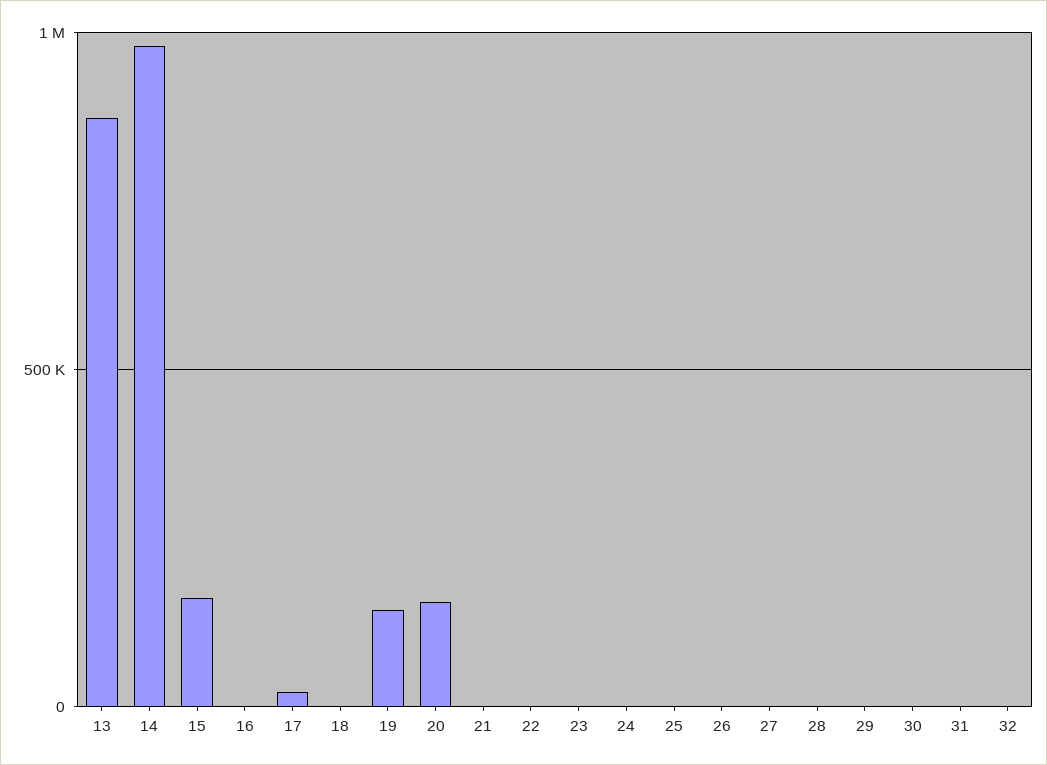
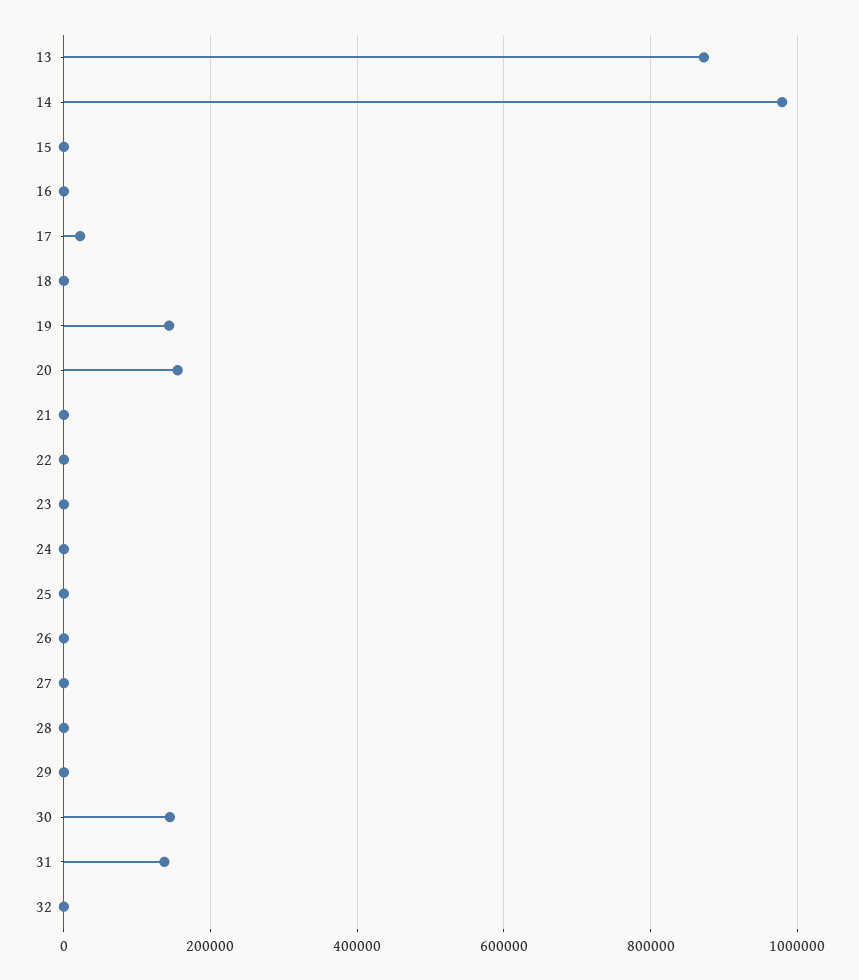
  {
    "13": 880000,
    "14": 980000,
-   "15": 150000,
+   "15": 0,
    "16": 0,
    "17": 20000,
    "18": 0,
    "19": 140000,
    "20": 160000,
    "21": 0,
    "22": 0,
    "23": 0,
    "24": 0,
    "25": 0,
    "26": 0,
    "27": 0,
    "28": 0,
    "29": 0,
-   "30": 0,
+   "30": 140000,
-   "31": 0,
+   "31": 140000,
    "32": 0
  }

